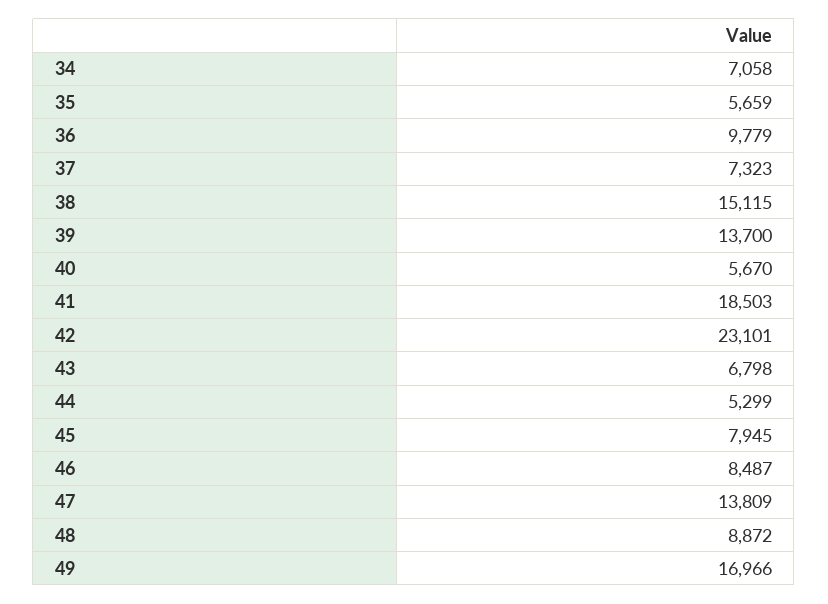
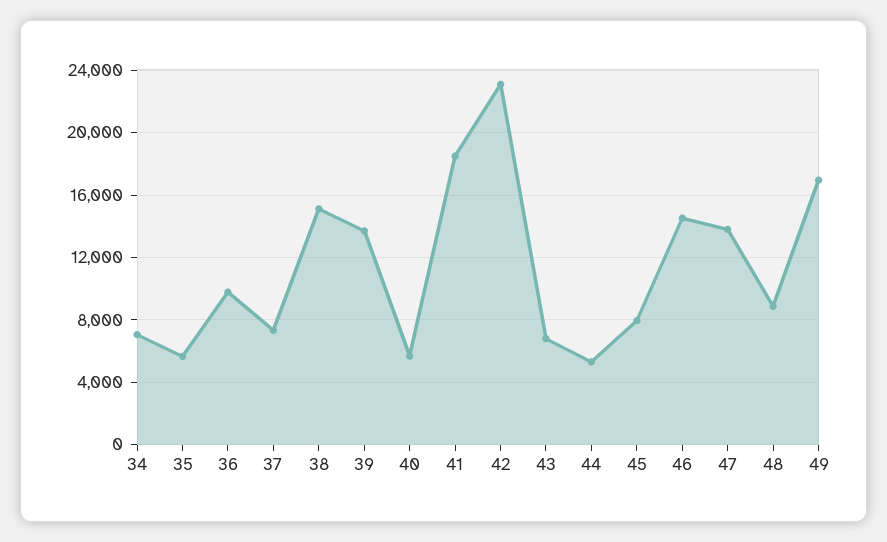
  {
    "34": 7058,
    "35": 5659,
    "36": 9779,
    "37": 7323,
    "38": 15115,
    "39": 13700,
    "40": 5670,
    "41": 18503,
    "42": 23101,
    "43": 6798,
    "44": 5299,
    "45": 7945,
-   "46": 8487,
+   "46": 14500,
    "47": 13809,
    "48": 8872,
    "49": 16966
  }

